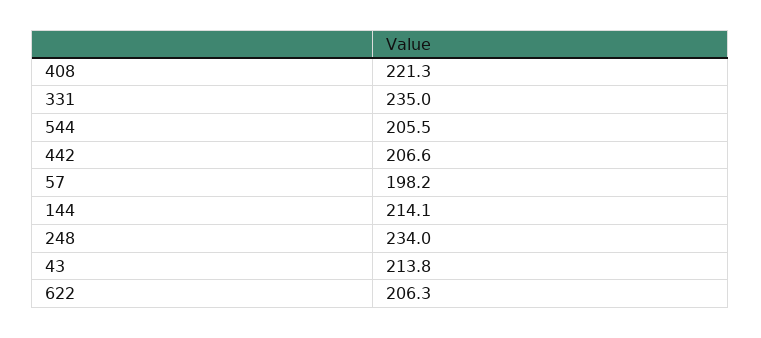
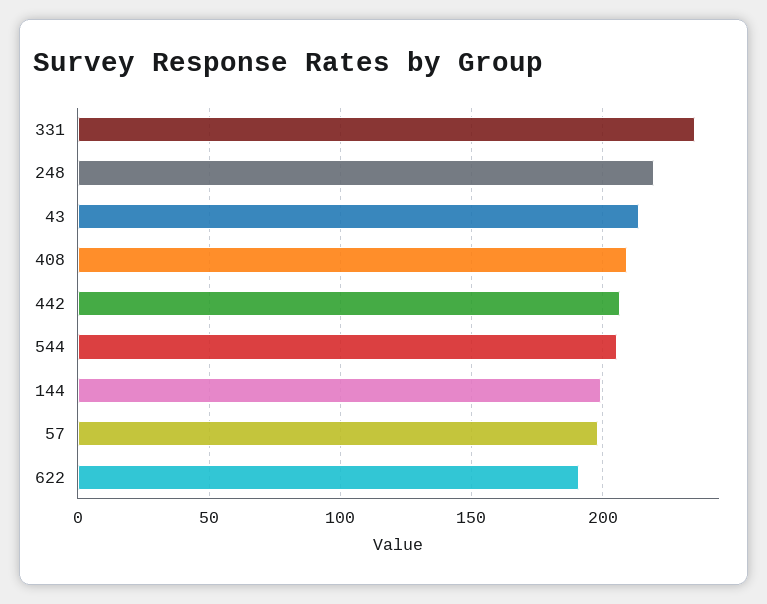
  {
-   "408": 221.3,
+   "408": 210,
    "331": 235,
    "544": 205.5,
    "442": 206.6,
    "57": 198.2,
-   "144": 214.1,
+   "144": 200,
-   "248": 234,
+   "248": 220,
    "43": 213.8,
-   "622": 206.3
+   "622": 190
  }

